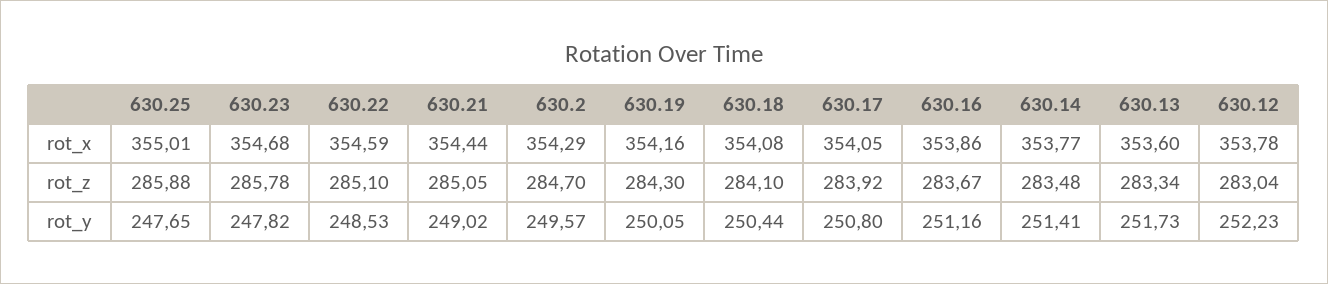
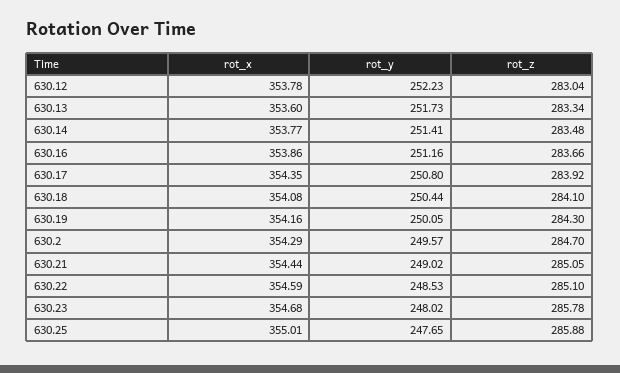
  {
    "630.25": {
      "rot_x": 355.01,
      "rot_z": 285.88,
      "rot_y": 247.65
    },
    "630.23": {
      "rot_x": 354.68,
      "rot_z": 285.78,
-     "rot_y": 247.82
+     "rot_y": 248.02
    },
    "630.22": {
      "rot_x": 354.59,
      "rot_z": 285.1,
      "rot_y": 248.53
    },
    "630.21": {
      "rot_x": 354.44,
      "rot_z": 285.05,
      "rot_y": 249.02
    },
    "630.2": {
      "rot_x": 354.29,
      "rot_z": 284.7,
      "rot_y": 249.57
    },
    "630.19": {
      "rot_x": 354.16,
      "rot_z": 284.3,
      "rot_y": 250.05
    },
    "630.18": {
      "rot_x": 354.08,
      "rot_z": 284.1,
      "rot_y": 250.44
    },
    "630.17": {
-     "rot_x": 354.05,
+     "rot_x": 354.35,
      "rot_z": 283.92,
      "rot_y": 250.8
    },
    "630.16": {
      "rot_x": 353.86,
-     "rot_z": 283.67,
+     "rot_z": 283.66,
      "rot_y": 251.16
    },
    "630.14": {
      "rot_x": 353.77,
      "rot_z": 283.48,
      "rot_y": 251.41
    },
    "630.13": {
      "rot_x": 353.6,
      "rot_z": 283.34,
      "rot_y": 251.73
    },
    "630.12": {
      "rot_x": 353.78,
      "rot_z": 283.04,
      "rot_y": 252.23
    }
  }

